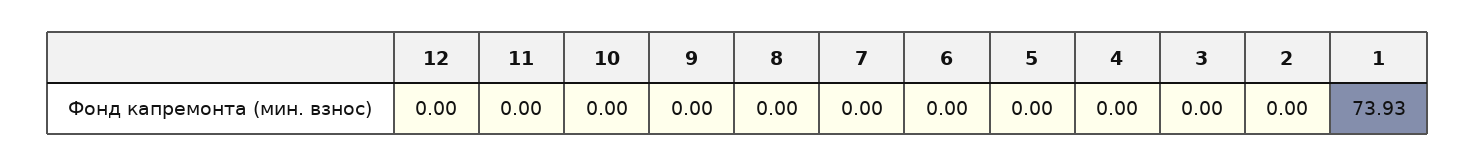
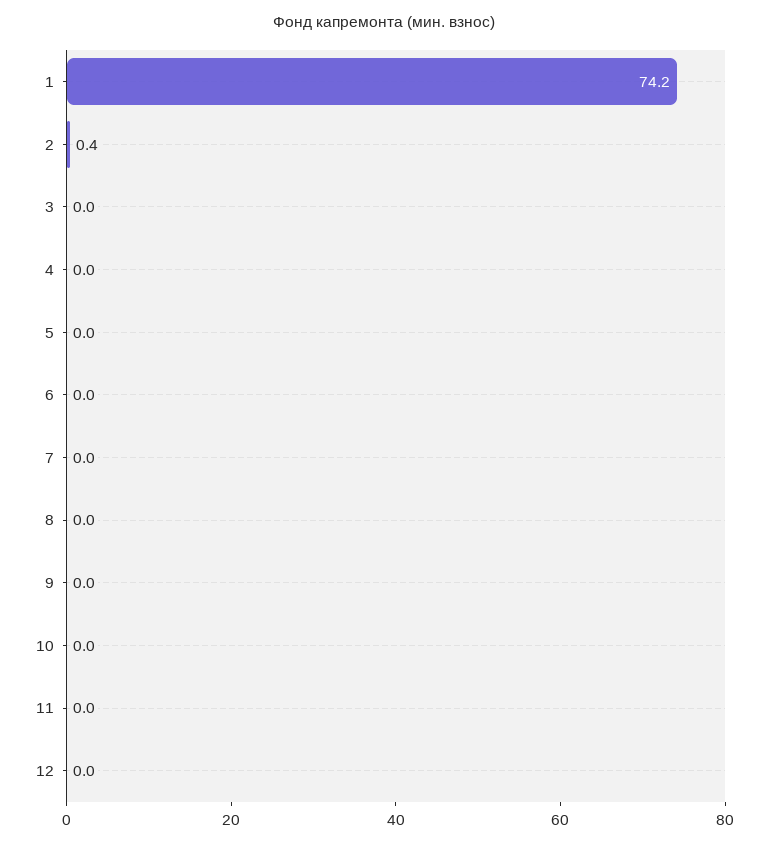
  {
    "12": 0,
    "11": 0,
    "10": 0,
    "9": 0,
    "8": 0,
    "7": 0,
    "6": 0,
    "5": 0,
    "4": 0,
    "3": 0,
-   "2": 0,
+   "2": 0.4,
-   "1": 73.93
+   "1": 74.2
  }

